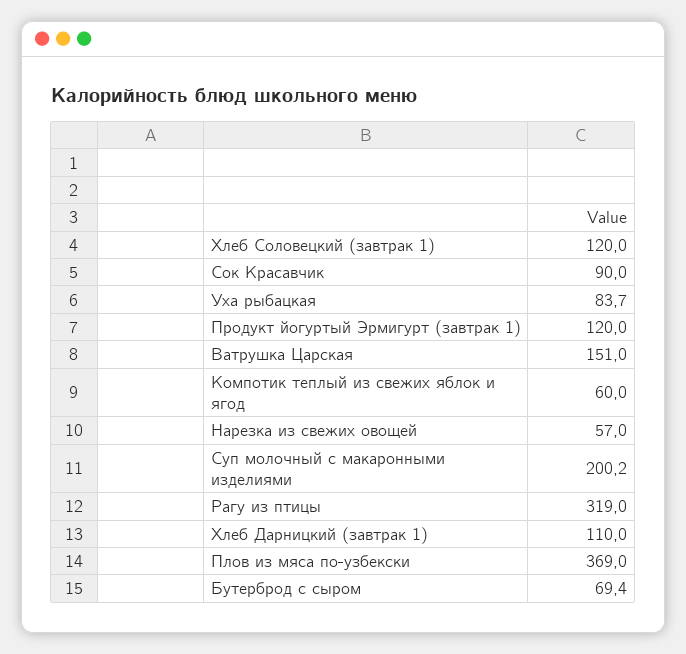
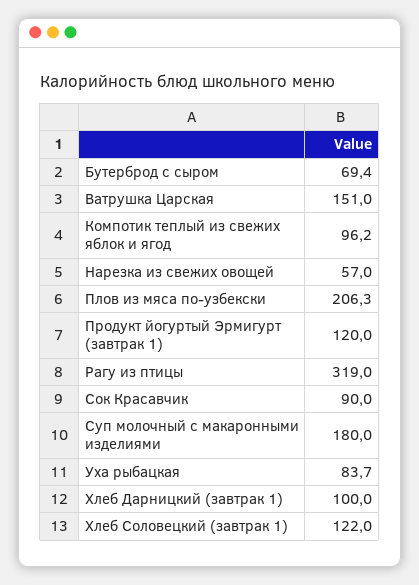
  {
-   "Хлеб Соловецкий (завтрак 1)": 120,
+   "Хлеб Соловецкий (завтрак 1)": 122,
    "Сок Красавчик": 90,
    "Уха рыбацкая": 83.7,
    "Продукт йогуртый Эрмигурт (завтрак 1)": 120,
    "Ватрушка Царская": 151,
-   "Компотик теплый из свежих яблок и ягод": 60,
+   "Компотик теплый из свежих яблок и ягод": 96.2,
    "Нарезка из свежих овощей": 57,
-   "Суп молочный с макаронными изделиями": 200.2,
+   "Суп молочный с макаронными изделиями": 180,
    "Рагу из птицы": 319,
-   "Хлеб Дарницкий (завтрак 1)": 110,
+   "Хлеб Дарницкий (завтрак 1)": 100,
-   "Плов из мяса по-узбекски": 369,
+   "Плов из мяса по-узбекски": 206.3,
    "Бутерброд с сыром": 69.4
  }

